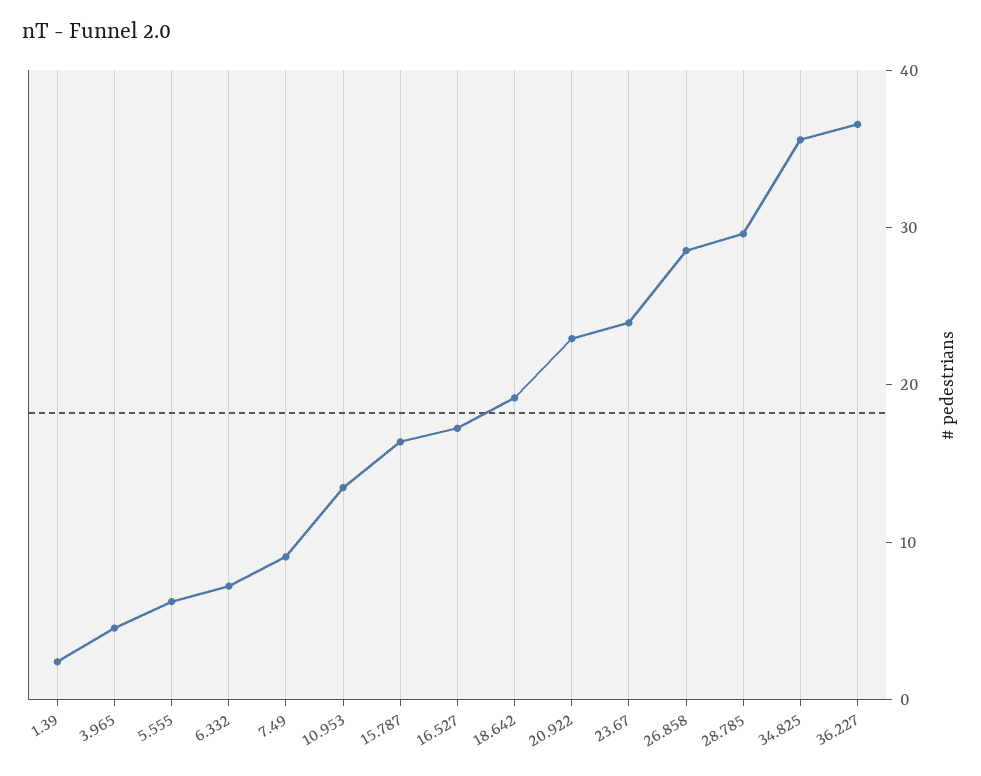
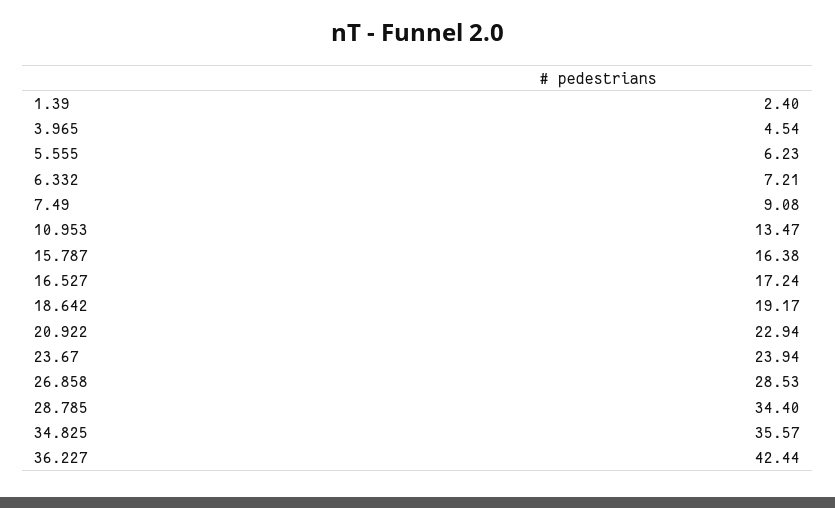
  {
    "1.39": 2.4,
    "3.965": 4.54,
    "5.555": 6.23,
    "6.332": 7.21,
    "7.49": 9.08,
    "10.953": 13.47,
    "15.787": 16.38,
    "16.527": 17.24,
    "18.642": 19.17,
    "20.922": 22.94,
    "23.67": 23.94,
    "26.858": 28.53,
-   "28.785": 30,
+   "28.785": 34.4,
    "34.825": 35.57,
-   "36.227": 36
+   "36.227": 42.44
  }

